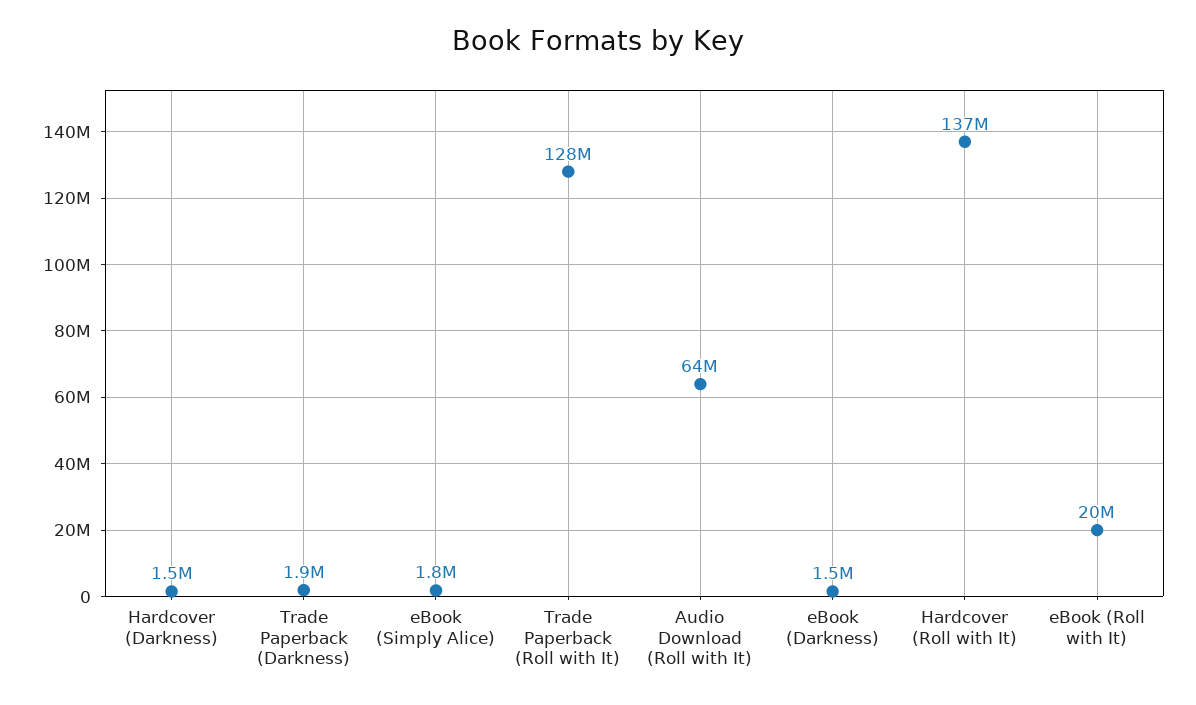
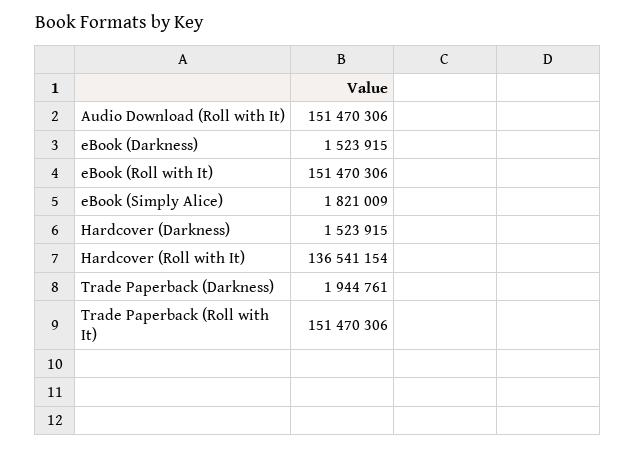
  {
    "Hardcover (Darkness)": 1523915,
    "Trade Paperback (Darkness)": 1944761,
    "eBook (Simply Alice)": 1821009,
-   "Trade Paperback (Roll with It)": 128000000,
+   "Trade Paperback (Roll with It)": 151470306,
-   "Audio Download (Roll with It)": 64000000,
+   "Audio Download (Roll with It)": 151470306,
    "eBook (Darkness)": 1523915,
    "Hardcover (Roll with It)": 136541154,
-   "eBook (Roll with It)": 20000000
+   "eBook (Roll with It)": 151470306
  }

